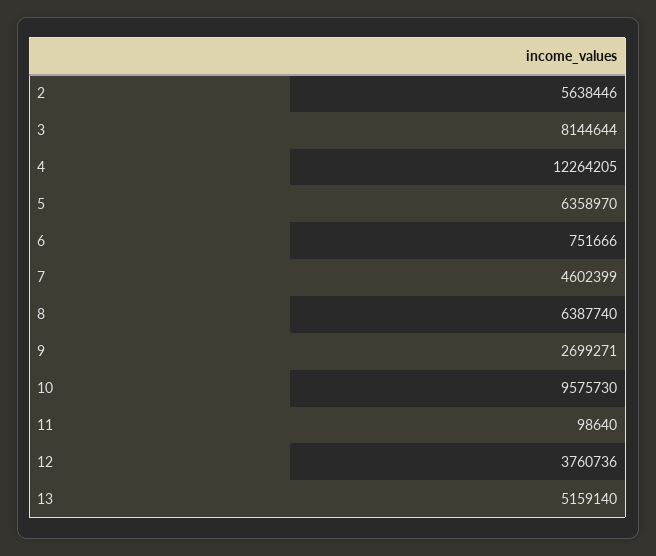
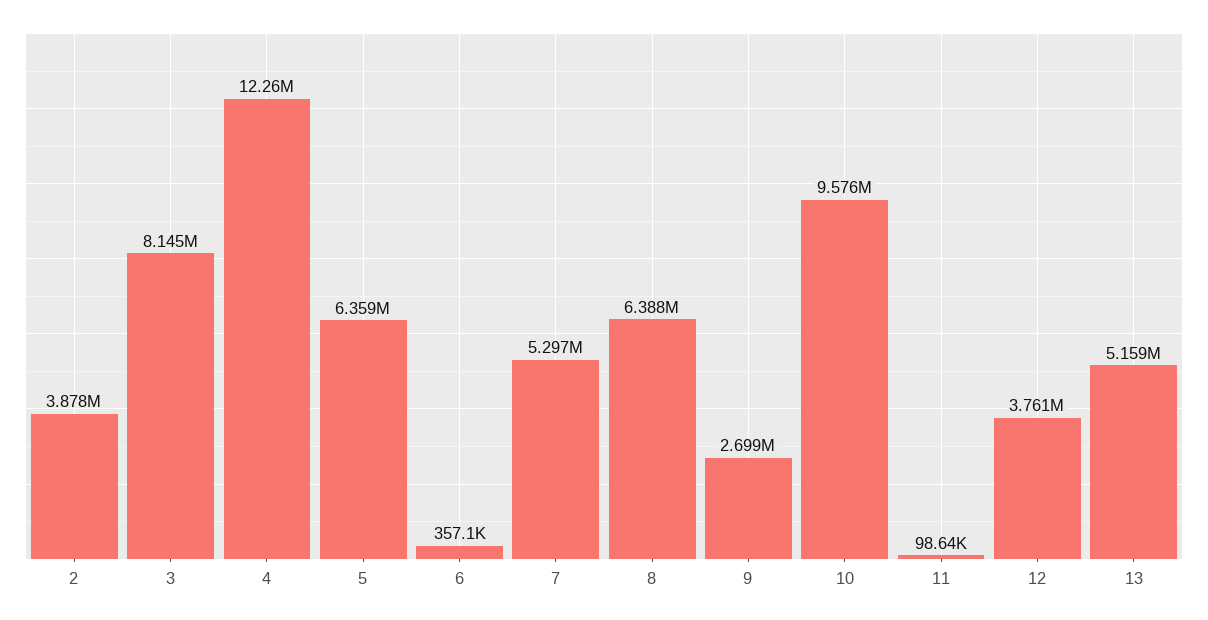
  {
-   "2": 5638446,
+   "2": 3878000,
    "3": 8144644,
    "4": 12264205,
    "5": 6358970,
-   "6": 751666,
+   "6": 357100,
-   "7": 4602399,
+   "7": 5297000,
    "8": 6387740,
    "9": 2699271,
    "10": 9575730,
    "11": 98640,
    "12": 3760736,
    "13": 5159140
  }

